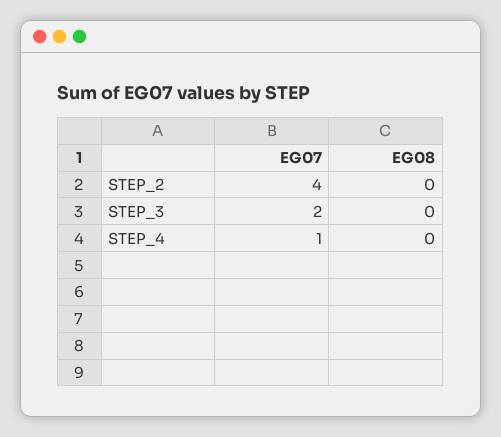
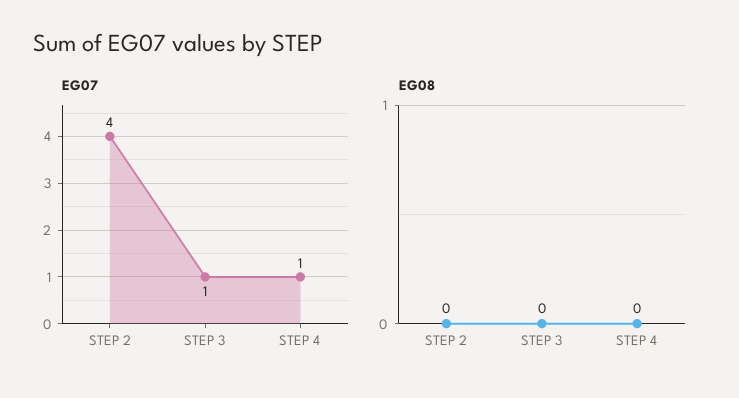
  {
    "EG07": {
      "STEP_2": 4,
-     "STEP_3": 2,
+     "STEP_3": 1,
      "STEP_4": 1
    },
    "EG08": {
      "STEP_2": 0,
      "STEP_3": 0,
      "STEP_4": 0
    }
  }

